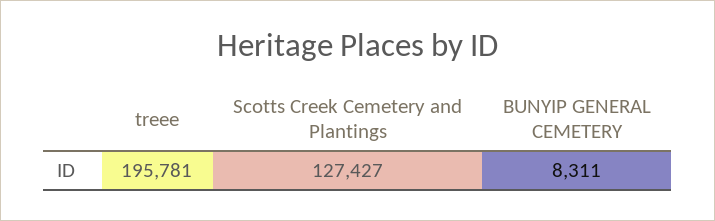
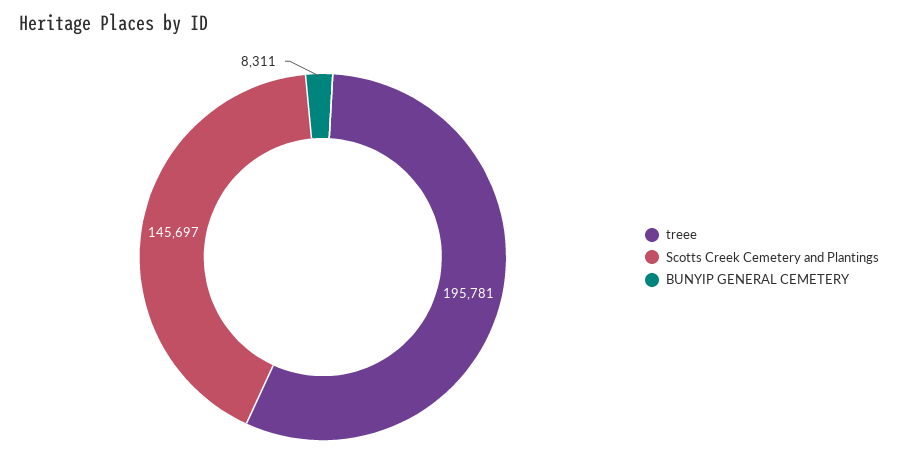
  {
    "treee": 195781,
-   "Scotts Creek Cemetery and Plantings": 127427,
+   "Scotts Creek Cemetery and Plantings": 145697,
    "BUNYIP GENERAL CEMETERY": 8311
  }

